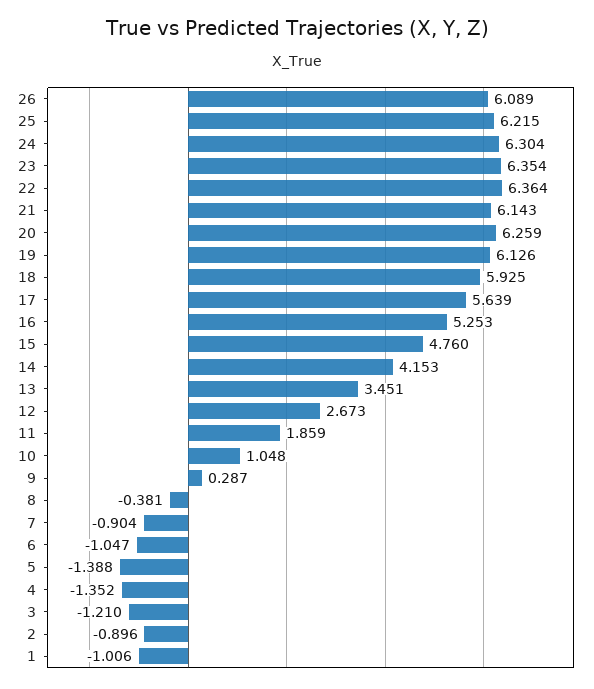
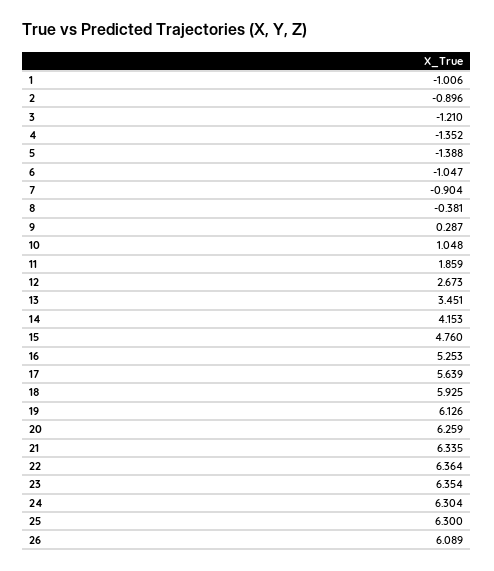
  {
    "26": 6.089,
-   "25": 6.215,
+   "25": 6.3,
    "24": 6.304,
    "23": 6.354,
    "22": 6.364,
-   "21": 6.143,
+   "21": 6.335,
    "20": 6.259,
    "19": 6.126,
    "18": 5.925,
    "17": 5.639,
    "16": 5.253,
    "15": 4.76,
    "14": 4.153,
    "13": 3.451,
    "12": 2.673,
    "11": 1.859,
    "10": 1.048,
    "9": 0.287,
    "8": -0.381,
    "7": -0.904,
    "6": -1.047,
    "5": -1.388,
    "4": -1.352,
    "3": -1.21,
    "2": -0.896,
    "1": -1.006
  }

